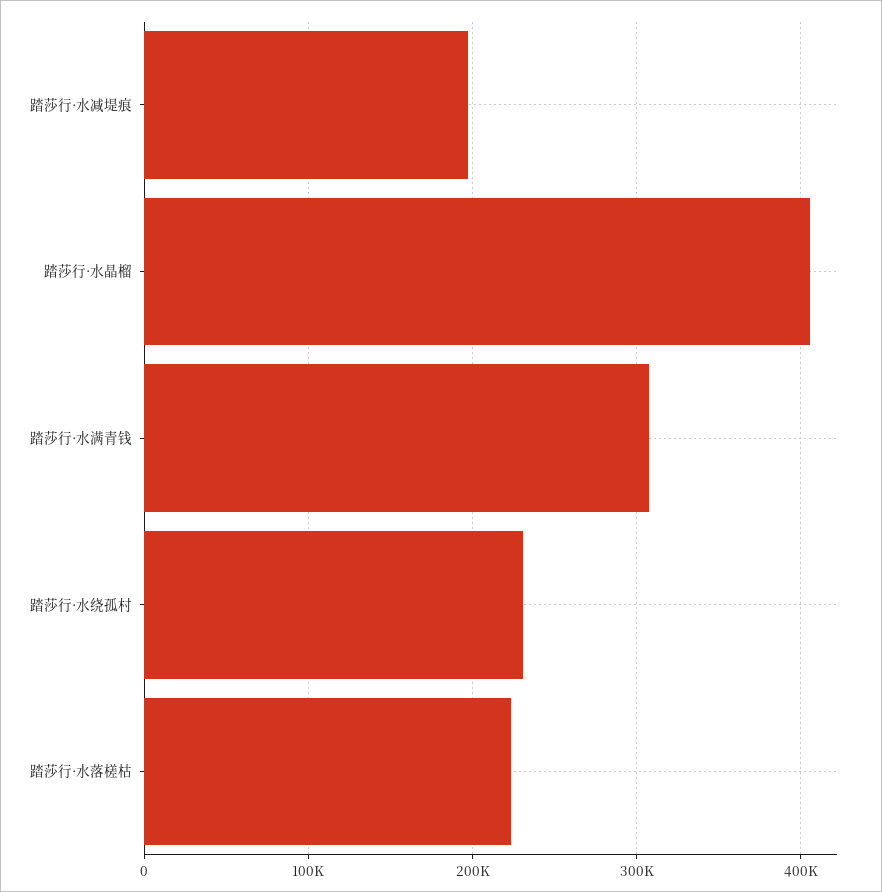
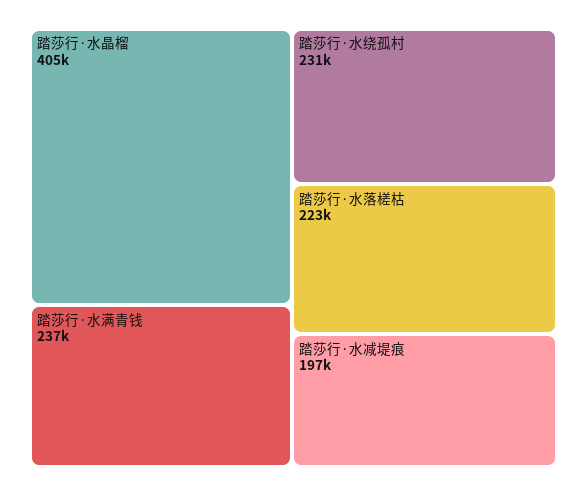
  {
    "踏莎行·水减堤痕": 197000,
    "踏莎行·水晶榴": 405000,
-   "踏莎行·水满青钱": 310000,
+   "踏莎行·水满青钱": 237000,
    "踏莎行·水绕孤村": 231000,
    "踏莎行·水落槎枯": 223000
  }

